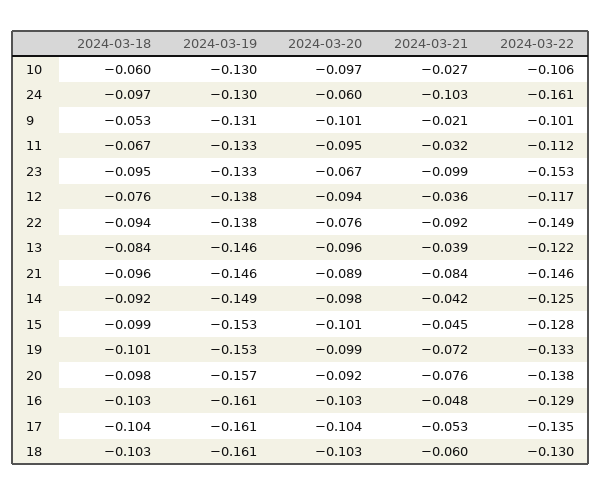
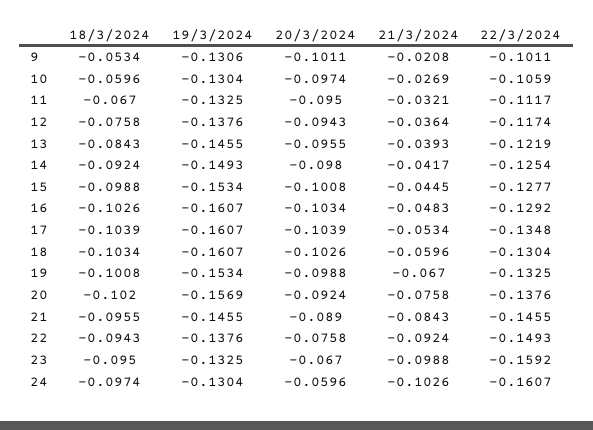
  {
    "2024-03-18": {
      "10": -0.0596,
      "24": -0.0974,
      "9": -0.0534,
      "11": -0.067,
      "23": -0.095,
      "12": -0.0758,
      "22": -0.0943,
      "13": -0.0843,
      "21": -0.0955,
      "14": -0.0924,
      "15": -0.0988,
      "19": -0.1008,
-     "20": -0.098,
+     "20": -0.102,
      "16": -0.1026,
      "17": -0.1039,
      "18": -0.1034
    },
    "2024-03-19": {
      "10": -0.1304,
      "24": -0.1304,
      "9": -0.1306,
      "11": -0.1325,
      "23": -0.1325,
      "12": -0.1376,
      "22": -0.1376,
      "13": -0.1455,
      "21": -0.1455,
      "14": -0.1493,
      "15": -0.1534,
      "19": -0.1534,
      "20": -0.1569,
      "16": -0.1607,
      "17": -0.1607,
      "18": -0.1607
    },
    "2024-03-20": {
      "10": -0.0974,
      "24": -0.0596,
      "9": -0.1011,
      "11": -0.095,
      "23": -0.067,
      "12": -0.0943,
      "22": -0.0758,
      "13": -0.0955,
      "21": -0.089,
      "14": -0.098,
      "15": -0.1008,
      "19": -0.0988,
      "20": -0.0924,
      "16": -0.1034,
      "17": -0.1039,
      "18": -0.1026
    },
    "2024-03-21": {
      "10": -0.0269,
      "24": -0.1026,
      "9": -0.0208,
      "11": -0.0321,
      "23": -0.0988,
      "12": -0.0364,
      "22": -0.0924,
      "13": -0.0393,
      "21": -0.0843,
      "14": -0.0417,
      "15": -0.0445,
-     "19": -0.072,
+     "19": -0.067,
      "20": -0.0758,
      "16": -0.0483,
      "17": -0.0534,
      "18": -0.0596
    },
    "2024-03-22": {
      "10": -0.1059,
      "24": -0.1607,
      "9": -0.1011,
      "11": -0.1117,
-     "23": -0.153,
+     "23": -0.1592,
      "12": -0.1174,
      "22": -0.1493,
      "13": -0.1219,
      "21": -0.1455,
      "14": -0.1254,
      "15": -0.1277,
      "19": -0.1325,
      "20": -0.1376,
      "16": -0.1292,
      "17": -0.1348,
      "18": -0.1304
    }
  }

